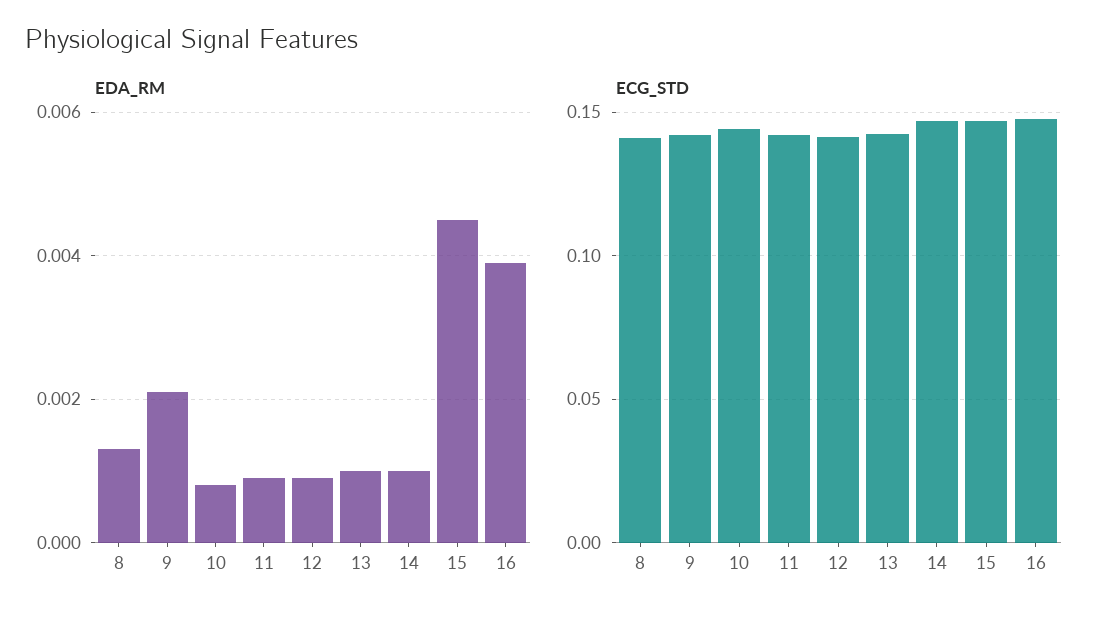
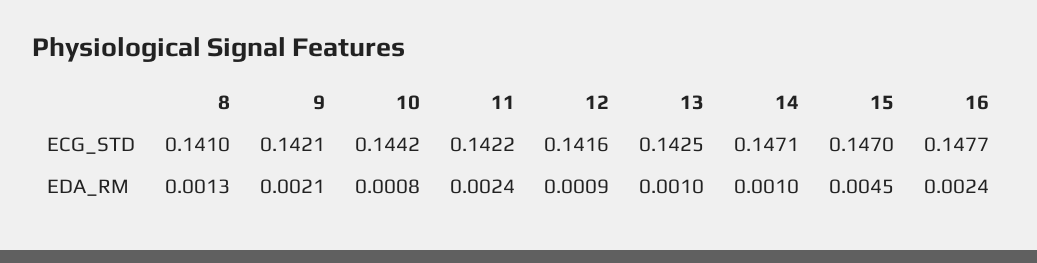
  {
    "EDA_RM": {
      "8": 0.0013,
      "9": 0.0021,
      "10": 0.0008,
-     "11": 0.001,
+     "11": 0.0024,
      "12": 0.0009,
      "13": 0.001,
      "14": 0.001,
      "15": 0.0045,
-     "16": 0.004
+     "16": 0.0024
    },
    "ECG_STD": {
      "8": 0.141,
      "9": 0.1421,
      "10": 0.1442,
      "11": 0.1422,
      "12": 0.1416,
      "13": 0.1425,
      "14": 0.1471,
      "15": 0.147,
      "16": 0.1477
    }
  }

